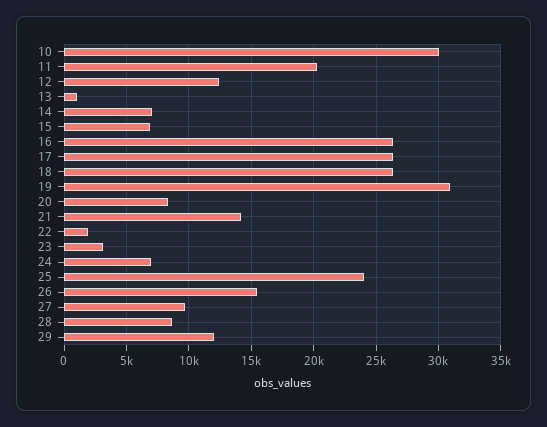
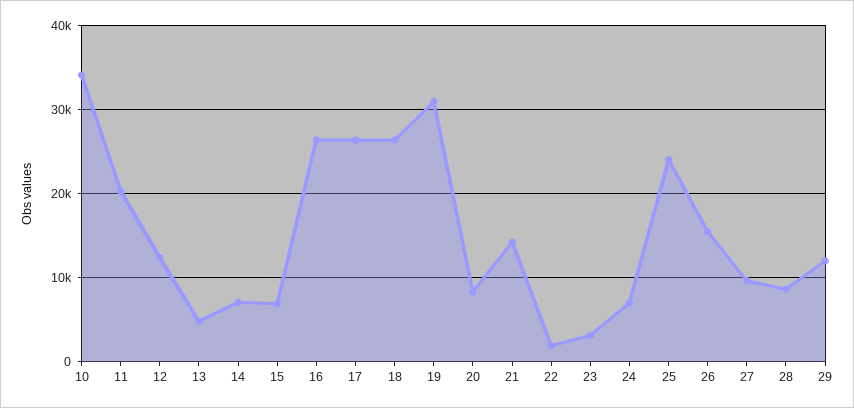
  {
-   "10": 30000,
+   "10": 34000,
    "11": 20500,
    "12": 12500,
-   "13": 1000,
+   "13": 5000,
    "14": 7000,
    "15": 7000,
    "16": 26500,
    "17": 26500,
    "18": 26500,
    "19": 31000,
    "20": 8500,
    "21": 14000,
    "22": 2000,
    "23": 3000,
    "24": 7000,
    "25": 24000,
    "26": 15500,
    "27": 9500,
    "28": 8500,
    "29": 12000
  }

